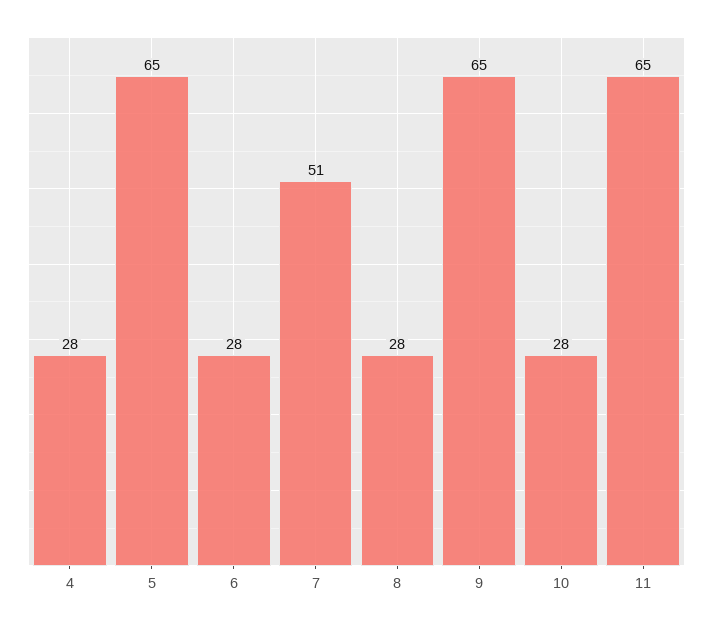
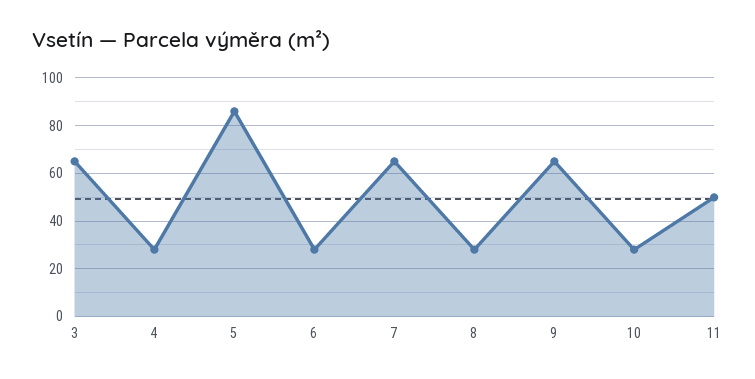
  {
    "4": 28,
-   "5": 65,
+   "5": 85,
    "6": 28,
-   "7": 51,
+   "7": 65,
    "8": 28,
    "9": 65,
    "10": 28,
-   "11": 65
+   "11": 50,
+   "3": 65
  }

